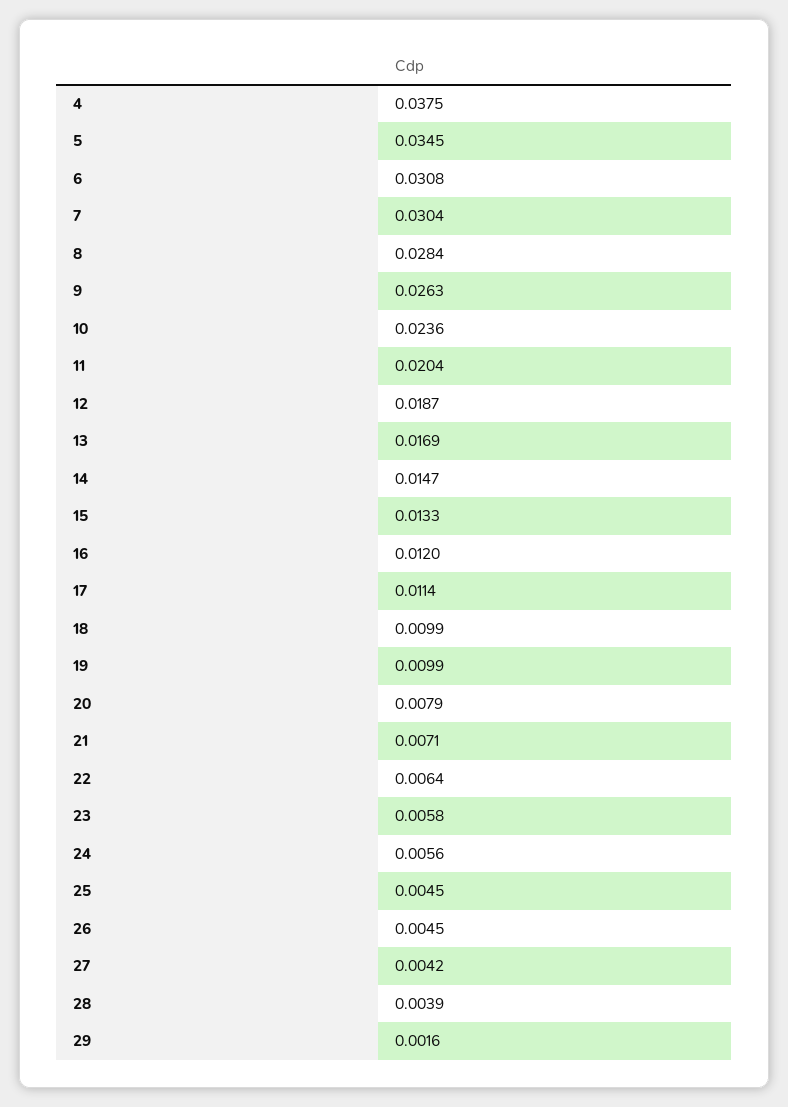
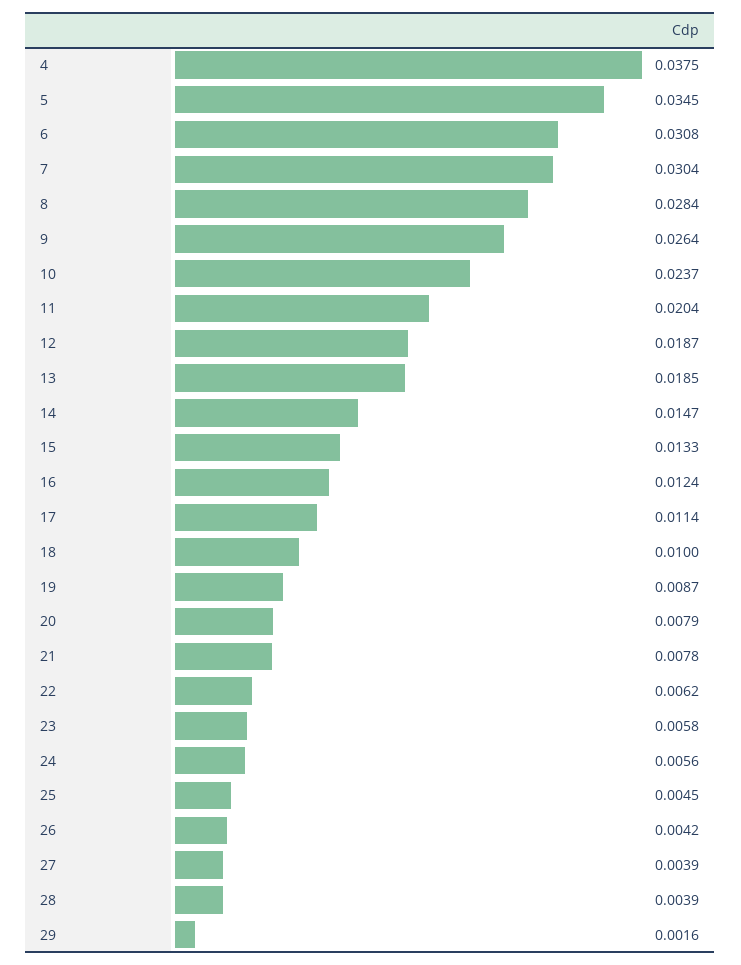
  {
    "4": 0.0375,
    "5": 0.0345,
    "6": 0.0308,
    "7": 0.0304,
    "8": 0.0284,
-   "9": 0.0263,
+   "9": 0.0264,
-   "10": 0.0236,
+   "10": 0.0237,
    "11": 0.0204,
    "12": 0.0187,
-   "13": 0.0169,
+   "13": 0.0185,
    "14": 0.0147,
    "15": 0.0133,
-   "16": 0.012,
+   "16": 0.0124,
    "17": 0.0114,
-   "18": 0.0099,
+   "18": 0.01,
-   "19": 0.0099,
+   "19": 0.0087,
    "20": 0.0079,
-   "21": 0.0071,
+   "21": 0.0078,
-   "22": 0.0064,
+   "22": 0.0062,
    "23": 0.0058,
    "24": 0.0056,
    "25": 0.0045,
-   "26": 0.0045,
+   "26": 0.0042,
-   "27": 0.0042,
+   "27": 0.0039,
    "28": 0.0039,
    "29": 0.0016
  }

